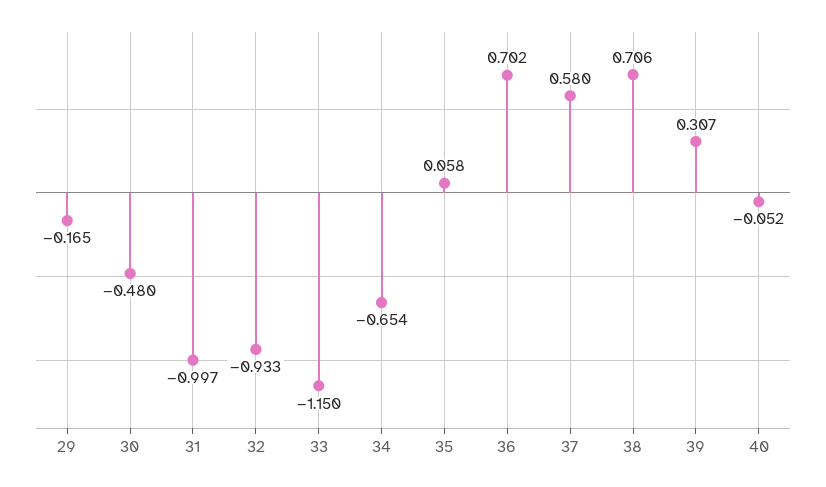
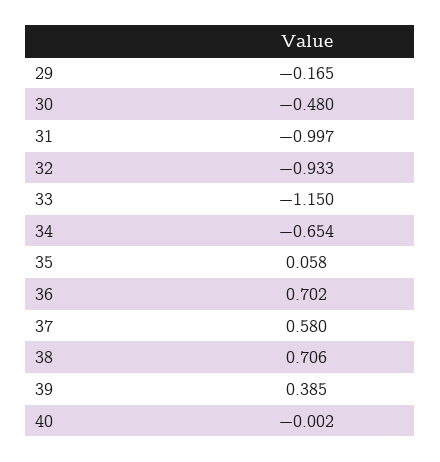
  {
    "29": -0.165,
    "30": -0.48,
    "31": -0.997,
    "32": -0.933,
    "33": -1.15,
    "34": -0.654,
    "35": 0.058,
    "36": 0.702,
    "37": 0.58,
    "38": 0.706,
-   "39": 0.307,
+   "39": 0.385,
-   "40": -0.052
+   "40": -0.002
  }

